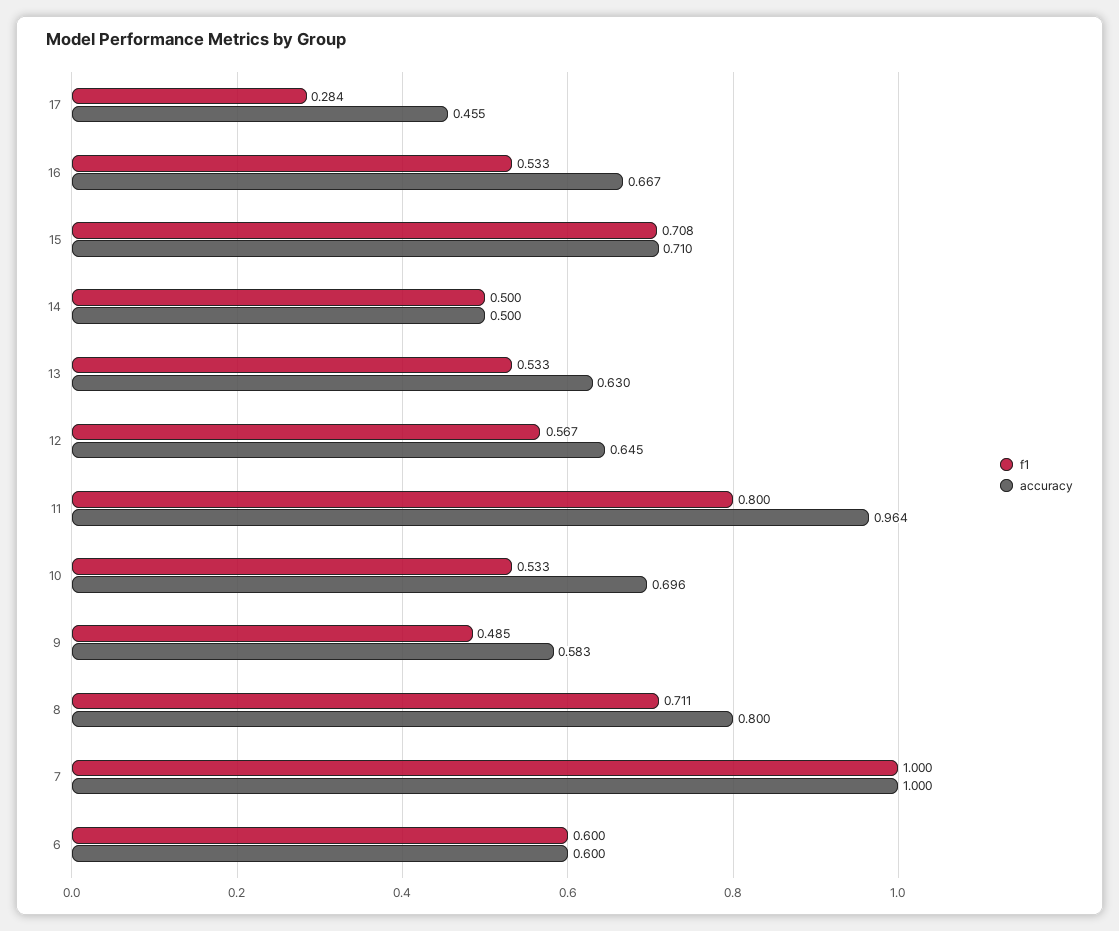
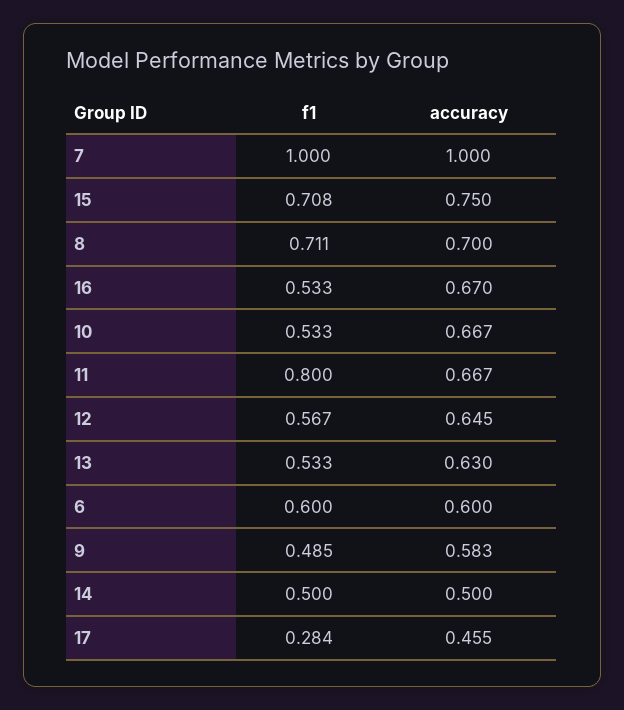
  {
    "f1": {
      "17": 0.284,
      "16": 0.533,
      "15": 0.708,
      "14": 0.5,
      "13": 0.533,
      "12": 0.567,
      "11": 0.8,
      "10": 0.533,
      "9": 0.485,
      "8": 0.711,
      "7": 1,
      "6": 0.6
    },
    "accuracy": {
      "17": 0.455,
-     "16": 0.667,
+     "16": 0.67,
-     "15": 0.71,
+     "15": 0.75,
      "14": 0.5,
      "13": 0.63,
      "12": 0.645,
-     "11": 0.964,
+     "11": 0.667,
-     "10": 0.696,
+     "10": 0.667,
      "9": 0.583,
-     "8": 0.8,
+     "8": 0.7,
      "7": 1,
      "6": 0.6
    }
  }

